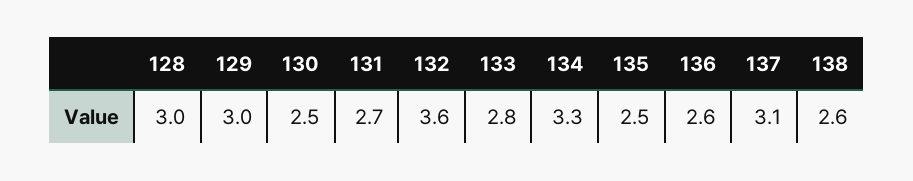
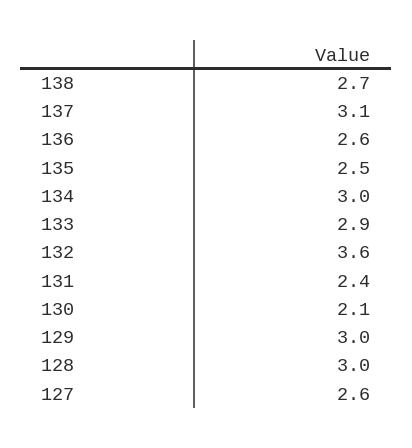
  {
    "128": 3,
    "129": 3,
-   "130": 2.5,
+   "130": 2.1,
-   "131": 2.7,
+   "131": 2.4,
    "132": 3.6,
-   "133": 2.8,
+   "133": 2.9,
-   "134": 3.3,
+   "134": 3,
    "135": 2.5,
    "136": 2.6,
    "137": 3.1,
-   "138": 2.6
+   "138": 2.7,
+   "127": 2.6
  }

